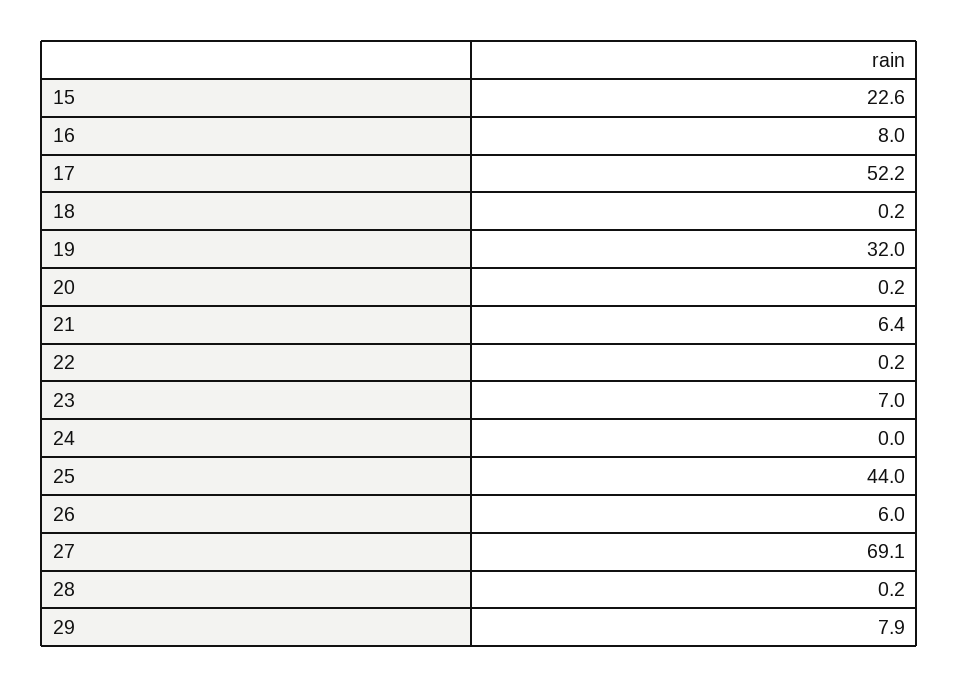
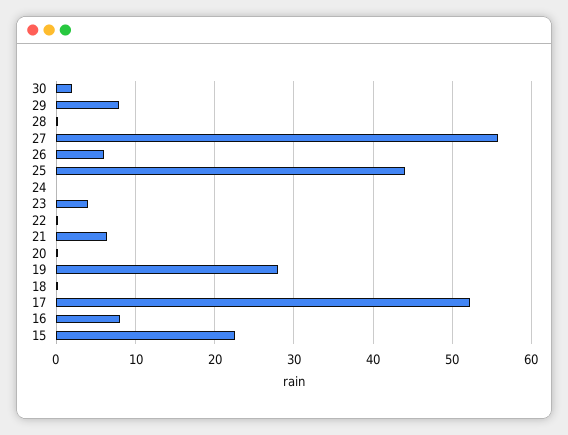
  {
    "15": 22.6,
    "16": 8,
    "17": 52.2,
    "18": 0.2,
-   "19": 32,
+   "19": 28,
    "20": 0.2,
    "21": 6.4,
    "22": 0.2,
-   "23": 7,
+   "23": 4,
    "24": 0,
    "25": 44,
    "26": 6,
-   "27": 69.1,
+   "27": 56,
    "28": 0.2,
-   "29": 7.9
+   "29": 7.9,
+   "30": 2
  }

